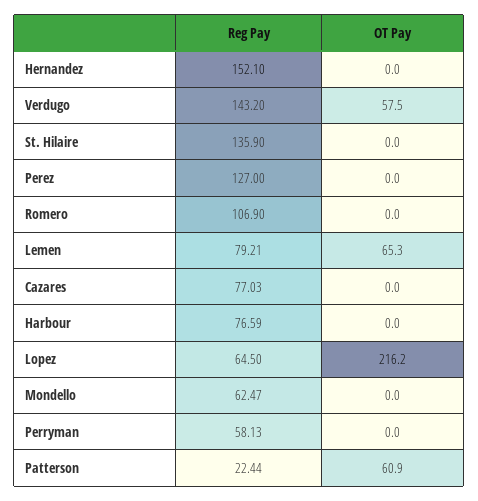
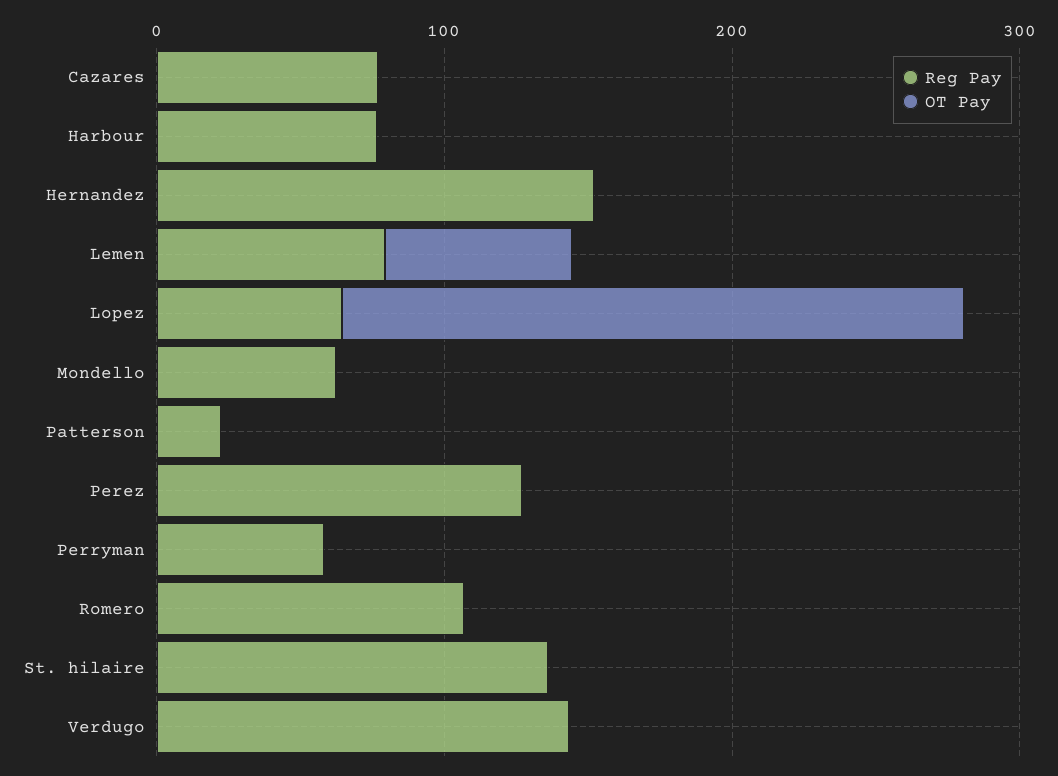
  {
    "Reg Pay": {
      "Hernandez": 152.1,
      "Verdugo": 143.2,
      "St. Hilaire": 135.9,
      "Perez": 127,
      "Romero": 106.9,
      "Lemen": 79.21,
      "Cazares": 77.03,
      "Harbour": 76.59,
      "Lopez": 64.5,
      "Mondello": 62.47,
      "Perryman": 58.13,
      "Patterson": 22.44
    },
    "OT Pay": {
      "Hernandez": 0,
-     "Verdugo": 57.5,
+     "Verdugo": 0,
      "St. Hilaire": 0,
      "Perez": 0,
      "Romero": 0,
      "Lemen": 65.3,
      "Cazares": 0,
      "Harbour": 0,
      "Lopez": 216.2,
      "Mondello": 0,
      "Perryman": 0,
-     "Patterson": 60.9
+     "Patterson": 0
    }
  }

